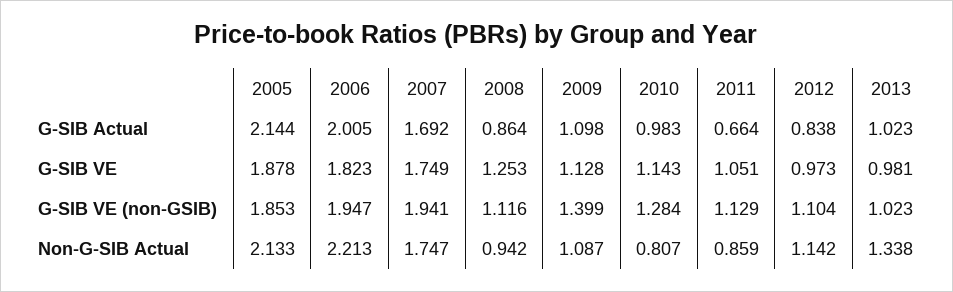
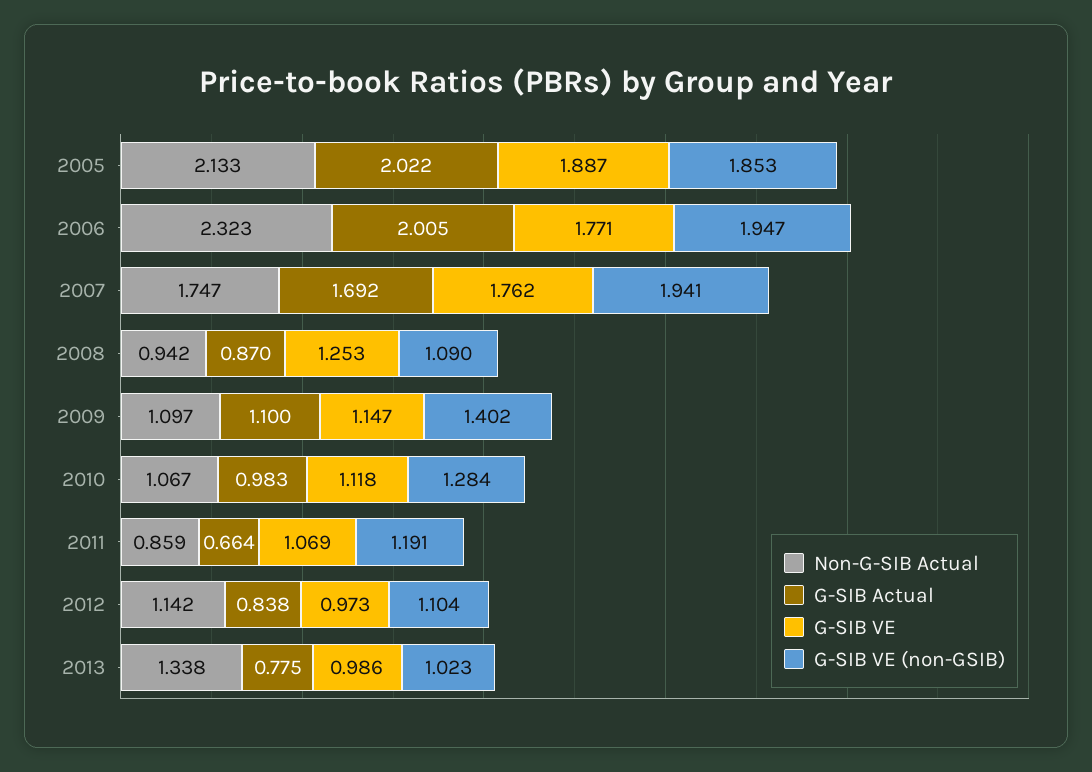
  {
    "G-SIB Actual": {
-     "2005": 2.144,
+     "2005": 2.022,
      "2006": 2.005,
      "2007": 1.692,
-     "2008": 0.864,
+     "2008": 0.87,
-     "2009": 1.098,
+     "2009": 1.1,
      "2010": 0.983,
      "2011": 0.664,
      "2012": 0.838,
-     "2013": 1.023
+     "2013": 0.775
    },
    "G-SIB VE": {
-     "2005": 1.878,
+     "2005": 1.887,
-     "2006": 1.823,
+     "2006": 1.771,
-     "2007": 1.749,
+     "2007": 1.762,
      "2008": 1.253,
-     "2009": 1.128,
+     "2009": 1.147,
-     "2010": 1.143,
+     "2010": 1.118,
-     "2011": 1.051,
+     "2011": 1.069,
      "2012": 0.973,
-     "2013": 0.981
+     "2013": 0.986
    },
    "G-SIB VE (non-GSIB)": {
      "2005": 1.853,
      "2006": 1.947,
      "2007": 1.941,
-     "2008": 1.116,
+     "2008": 1.09,
-     "2009": 1.399,
+     "2009": 1.402,
      "2010": 1.284,
-     "2011": 1.129,
+     "2011": 1.191,
      "2012": 1.104,
      "2013": 1.023
    },
    "Non-G-SIB Actual": {
      "2005": 2.133,
-     "2006": 2.213,
+     "2006": 2.323,
      "2007": 1.747,
      "2008": 0.942,
-     "2009": 1.087,
+     "2009": 1.097,
-     "2010": 0.807,
+     "2010": 1.067,
      "2011": 0.859,
      "2012": 1.142,
      "2013": 1.338
    }
  }

